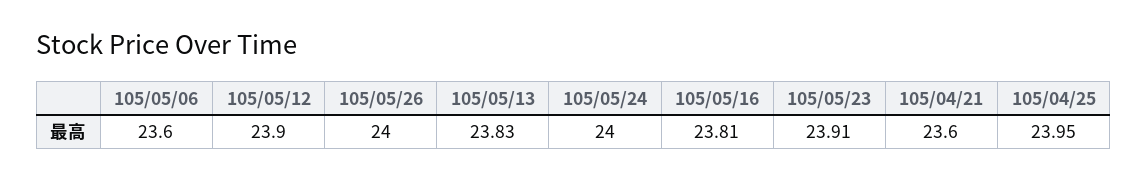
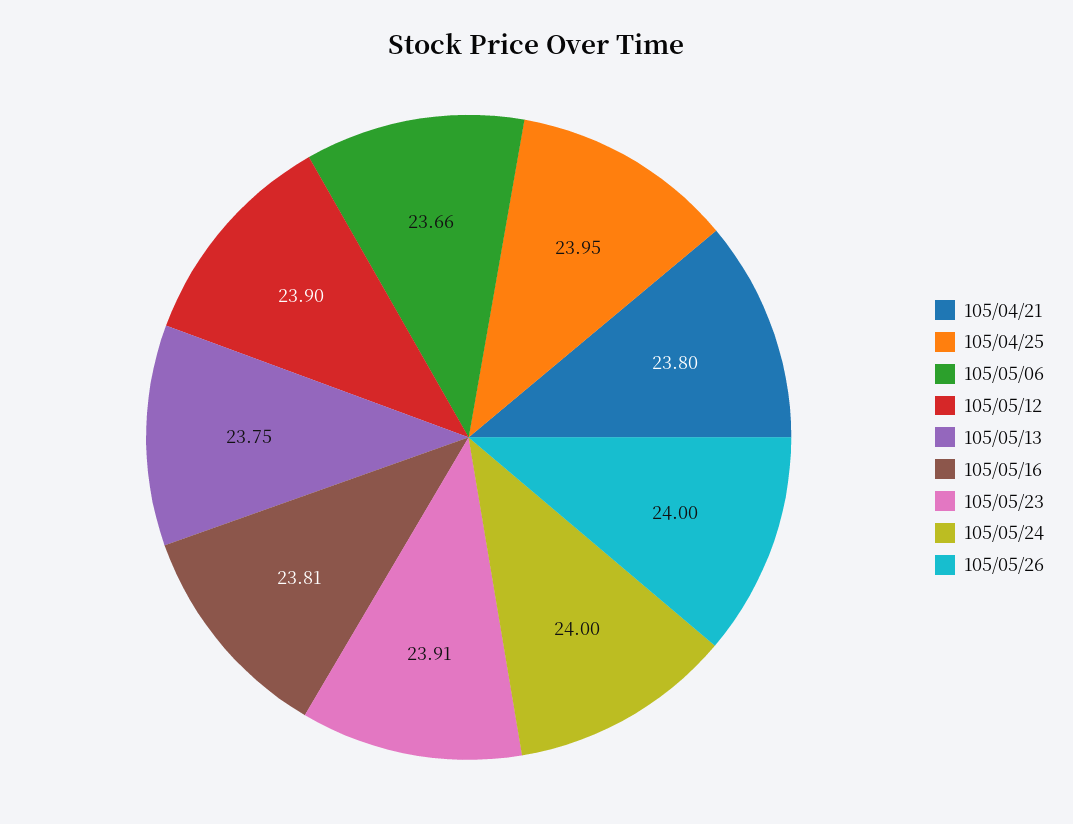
  {
-   "105/05/06": 23.6,
+   "105/05/06": 23.66,
    "105/05/12": 23.9,
    "105/05/26": 24,
-   "105/05/13": 23.83,
+   "105/05/13": 23.75,
    "105/05/24": 24,
    "105/05/16": 23.81,
    "105/05/23": 23.91,
-   "105/04/21": 23.6,
+   "105/04/21": 23.8,
    "105/04/25": 23.95
  }

